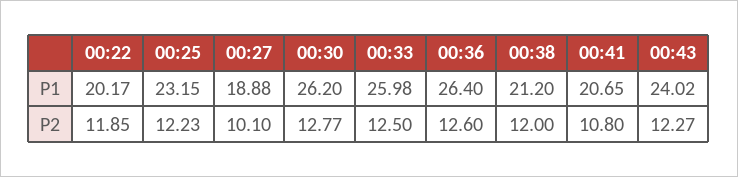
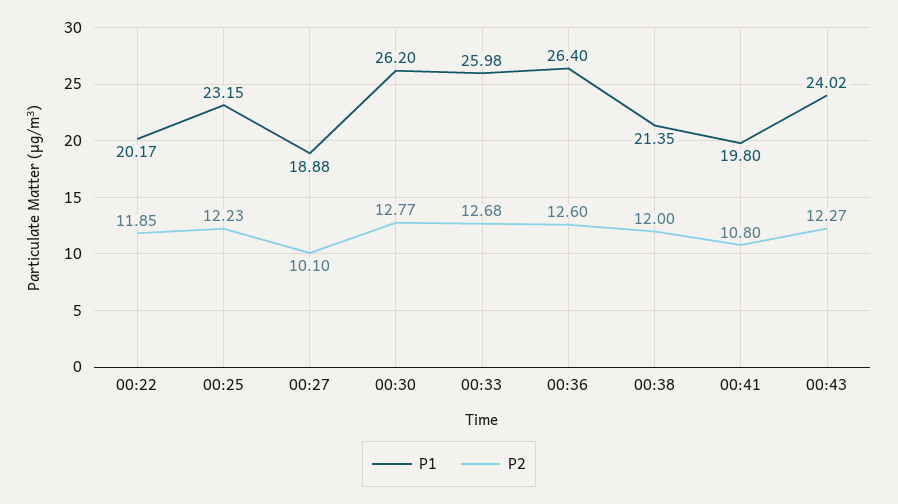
  {
    "P1": {
      "00:22": 20.17,
      "00:25": 23.15,
      "00:27": 18.88,
      "00:30": 26.2,
      "00:33": 25.98,
      "00:36": 26.4,
-     "00:38": 21.2,
+     "00:38": 21.35,
-     "00:41": 20.65,
+     "00:41": 19.8,
      "00:43": 24.02
    },
    "P2": {
      "00:22": 11.85,
      "00:25": 12.23,
      "00:27": 10.1,
      "00:30": 12.77,
-     "00:33": 12.5,
+     "00:33": 12.68,
      "00:36": 12.6,
      "00:38": 12,
      "00:41": 10.8,
      "00:43": 12.27
    }
  }

